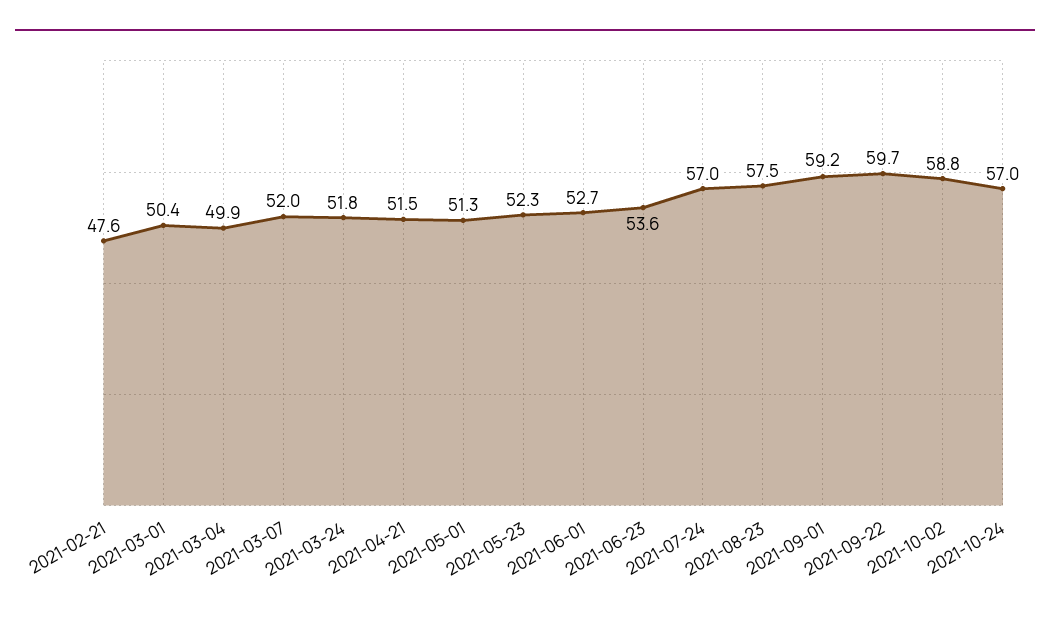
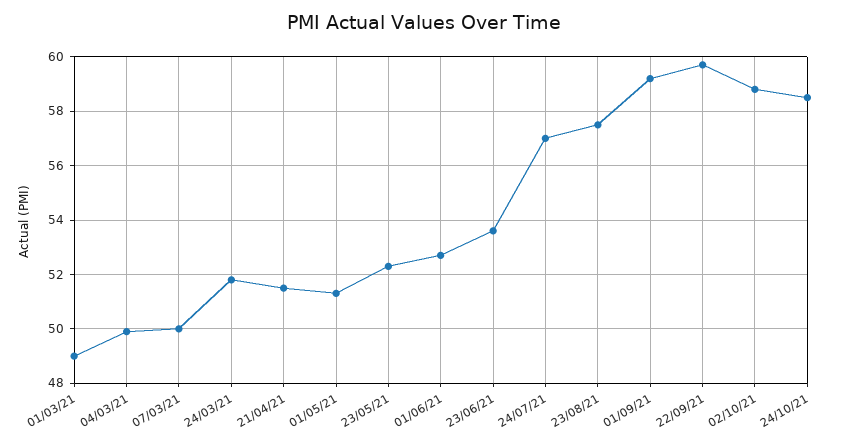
  {
-   "2021-02-21": 47.6,
-   "2021-03-01": 50.4,
+   "2021-03-01": 49,
    "2021-03-04": 49.9,
-   "2021-03-07": 52,
+   "2021-03-07": 50,
    "2021-03-24": 51.8,
    "2021-04-21": 51.5,
    "2021-05-01": 51.3,
    "2021-05-23": 52.3,
    "2021-06-01": 52.7,
    "2021-06-23": 53.6,
    "2021-07-24": 57,
    "2021-08-23": 57.5,
    "2021-09-01": 59.2,
    "2021-09-22": 59.7,
    "2021-10-02": 58.8,
-   "2021-10-24": 57
+   "2021-10-24": 58.5
  }

